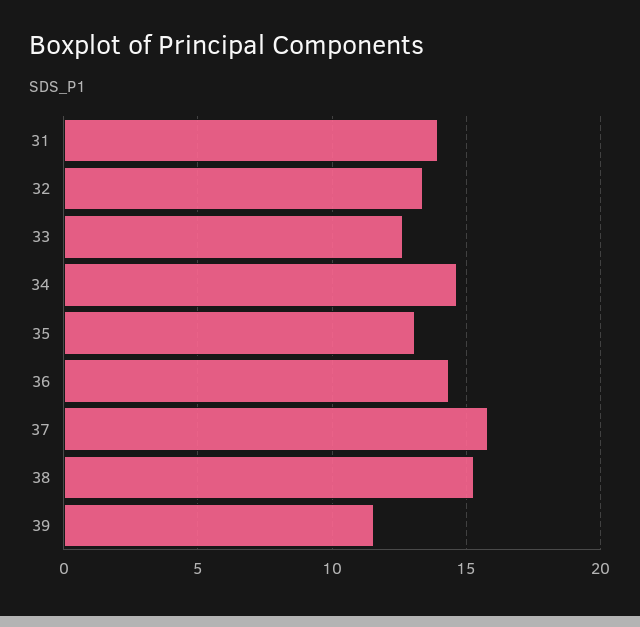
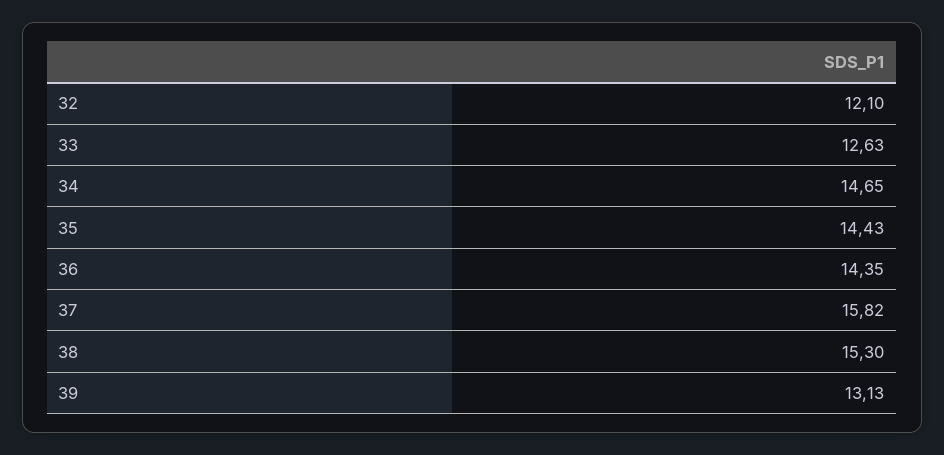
  {
-   "31": 14,
-   "32": 13.5,
+   "32": 12.1,
    "33": 12.63,
    "34": 14.65,
-   "35": 13,
+   "35": 14.43,
    "36": 14.35,
    "37": 15.82,
    "38": 15.3,
-   "39": 11.5
+   "39": 13.13
  }

